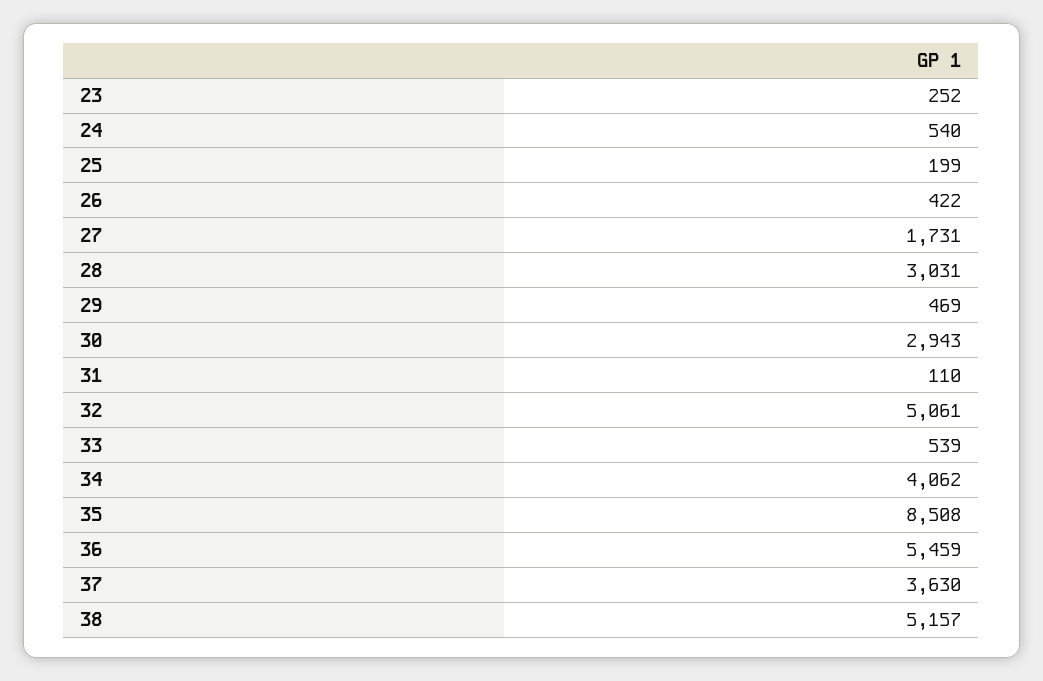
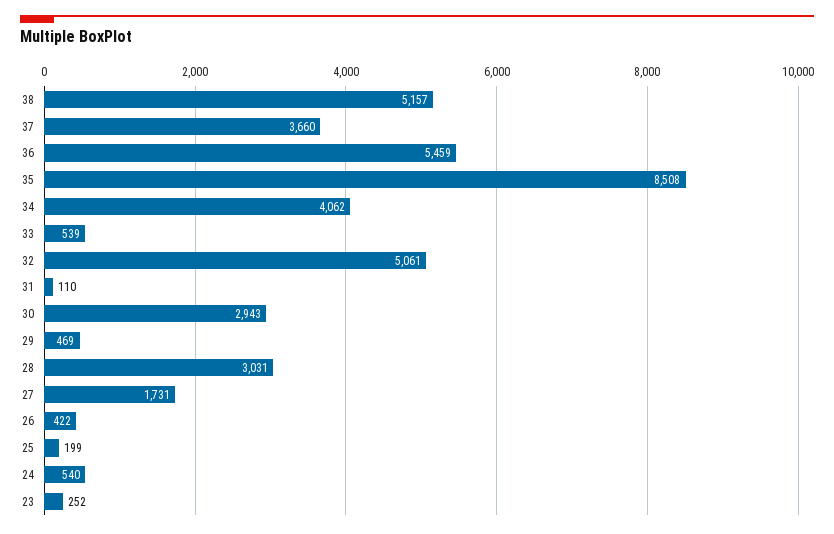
  {
    "23": 252,
    "24": 540,
    "25": 199,
    "26": 422,
    "27": 1731,
    "28": 3031,
    "29": 469,
    "30": 2943,
    "31": 110,
    "32": 5061,
    "33": 539,
    "34": 4062,
    "35": 8508,
    "36": 5459,
-   "37": 3630,
+   "37": 3660,
    "38": 5157
  }

